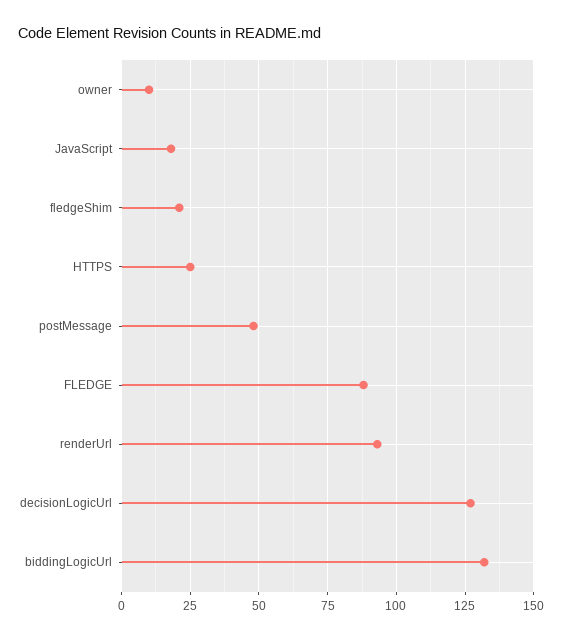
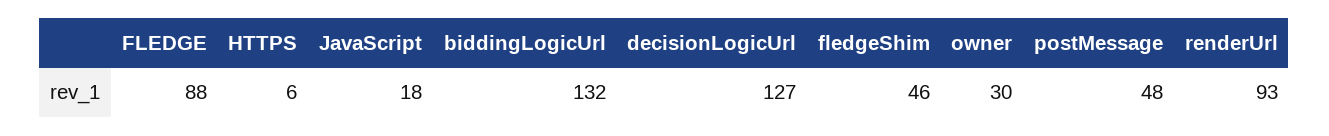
  {
-   "owner": 10,
+   "owner": 30,
    "JavaScript": 18,
-   "fledgeShim": 20,
+   "fledgeShim": 46,
-   "HTTPS": 25,
+   "HTTPS": 6,
    "postMessage": 48,
    "FLEDGE": 88,
    "renderUrl": 93,
    "decisionLogicUrl": 127,
    "biddingLogicUrl": 132
  }

